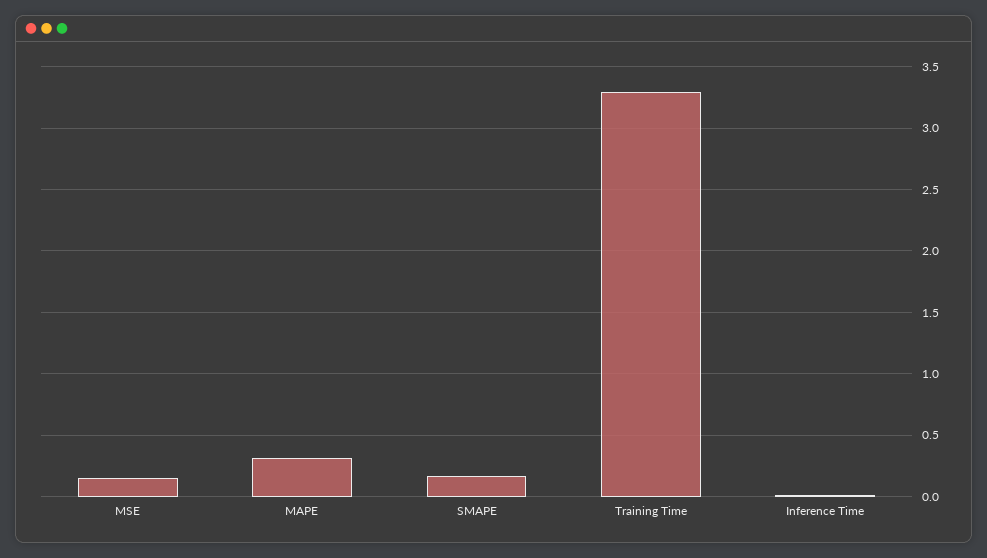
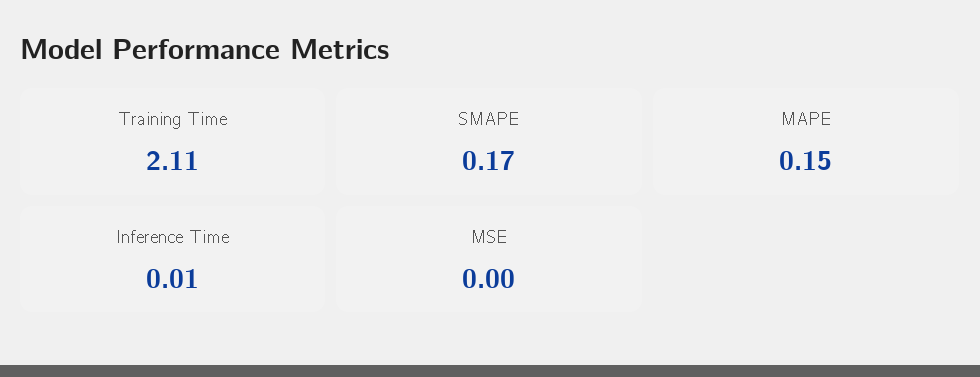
  {
-   "MSE": 0.15,
+   "MSE": 0,
-   "MAPE": 0.3,
+   "MAPE": 0.15,
    "SMAPE": 0.17,
-   "Training Time": 3.3,
+   "Training Time": 2.11,
    "Inference Time": 0.01
  }

